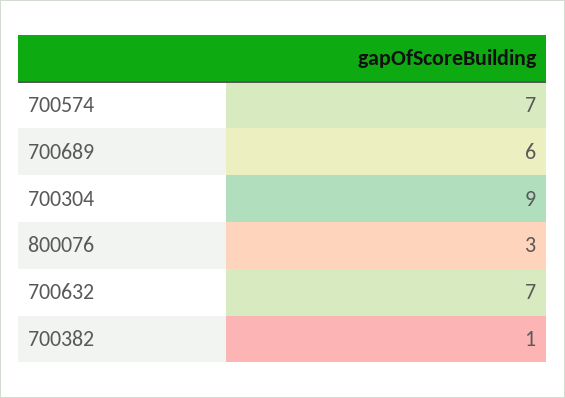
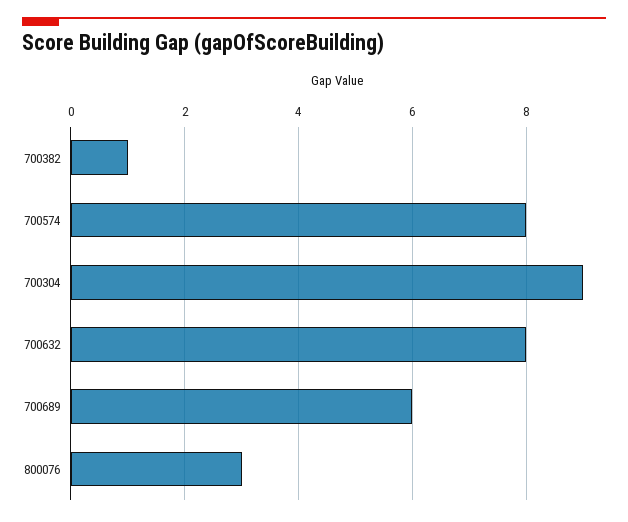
  {
-   "700574": 7,
+   "700574": 8,
    "700689": 6,
    "700304": 9,
    "800076": 3,
-   "700632": 7,
+   "700632": 8,
    "700382": 1
  }

